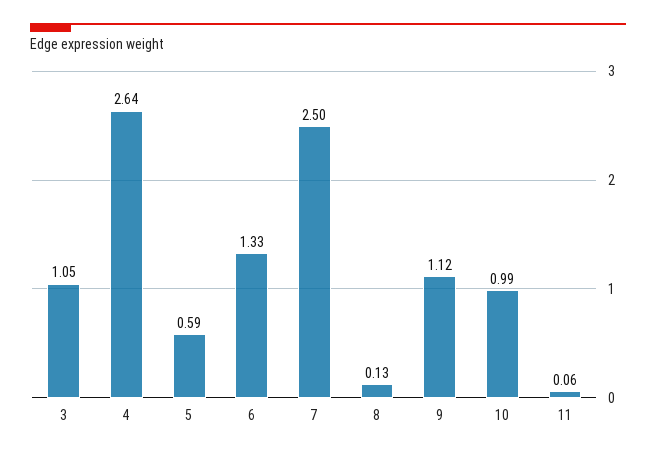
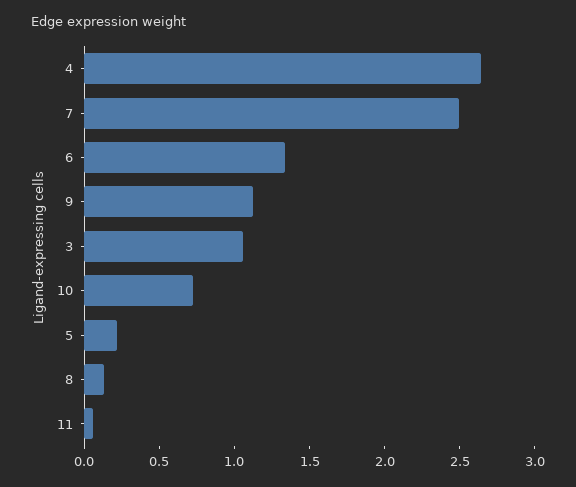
  {
    "3": 1.05,
    "4": 2.64,
-   "5": 0.59,
+   "5": 0.2,
    "6": 1.33,
    "7": 2.5,
    "8": 0.13,
    "9": 1.12,
-   "10": 0.99,
+   "10": 0.7,
    "11": 0.06
  }

